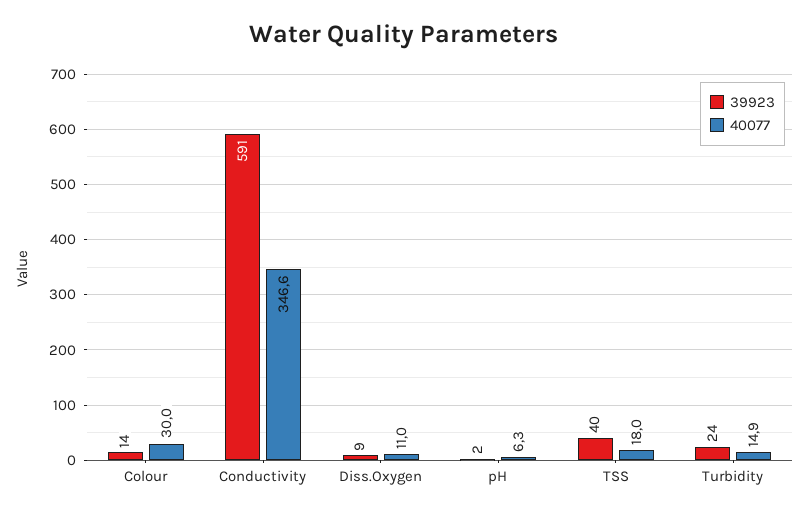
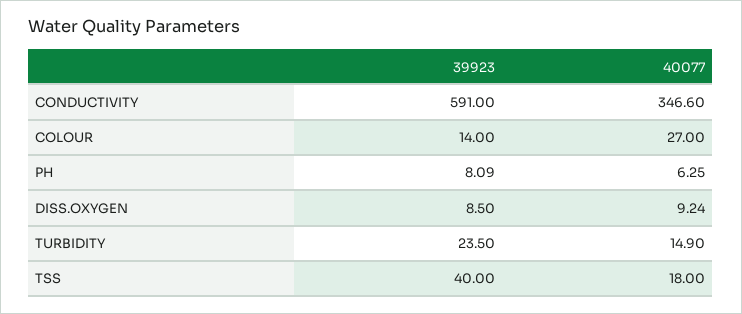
  {
    "39923": {
      "Colour": 14,
      "Conductivity": 591,
      "Diss.Oxygen": 8.5,
-     "pH": 2,
+     "pH": 8.09,
      "TSS": 40,
      "Turbidity": 23.5
    },
    "40077": {
-     "Colour": 30,
+     "Colour": 27,
      "Conductivity": 346.6,
-     "Diss.Oxygen": 11,
+     "Diss.Oxygen": 9.24,
      "pH": 6.25,
      "TSS": 18,
      "Turbidity": 14.9
    }
  }

